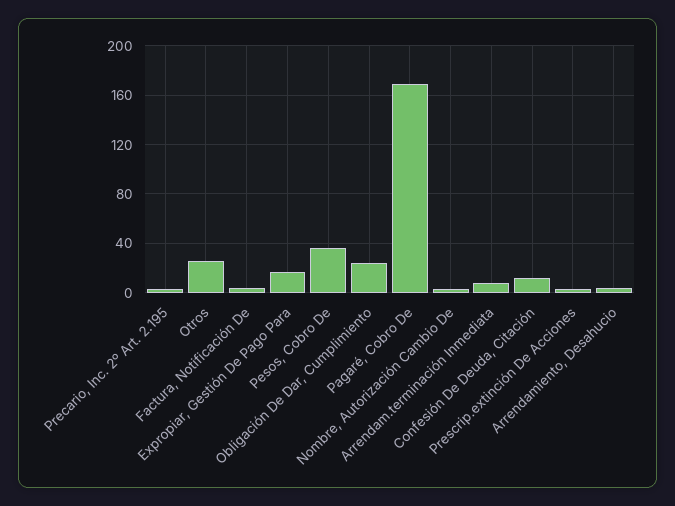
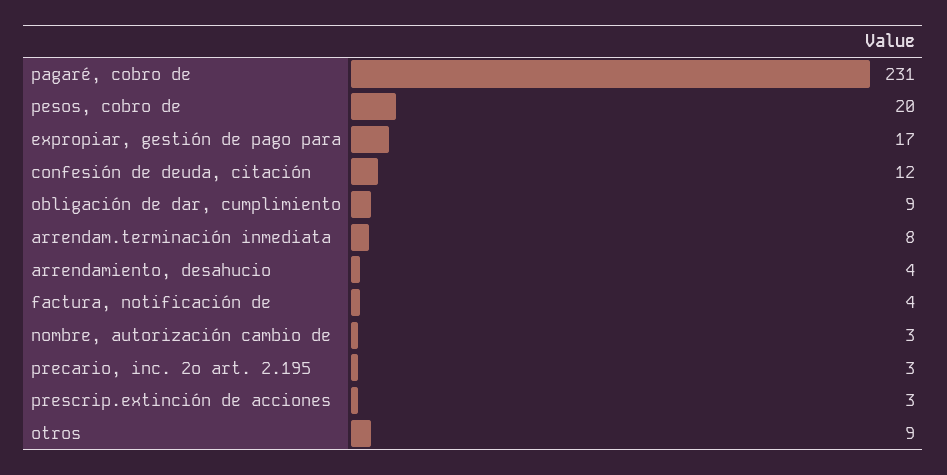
  {
    "Precario, Inc. 2º Art. 2.195": 3,
-   "Otros": 25,
+   "Otros": 9,
    "Factura, Notificación De": 4,
    "Expropiar, Gestión De Pago Para": 17,
-   "Pesos, Cobro De": 35,
+   "Pesos, Cobro De": 20,
-   "Obligación De Dar, Cumplimiento": 25,
+   "Obligación De Dar, Cumplimiento": 9,
-   "Pagaré, Cobro De": 170,
+   "Pagaré, Cobro De": 231,
    "Nombre, Autorización Cambio De": 3,
    "Arrendam.terminación Inmediata": 8,
    "Confesión De Deuda, Citación": 12,
    "Prescrip.extinción De Acciones": 3,
    "Arrendamiento, Desahucio": 4
  }

